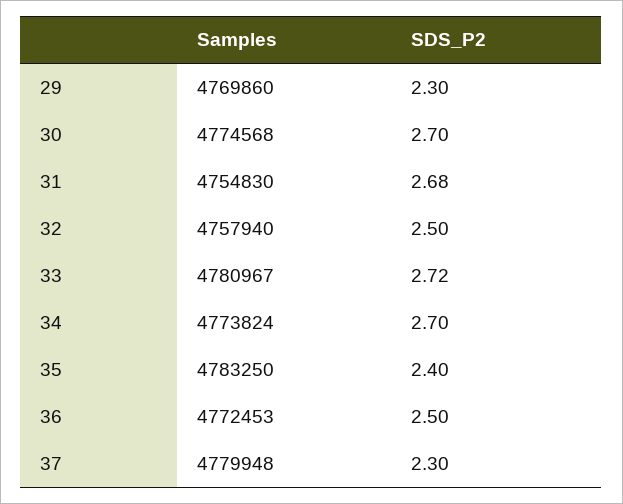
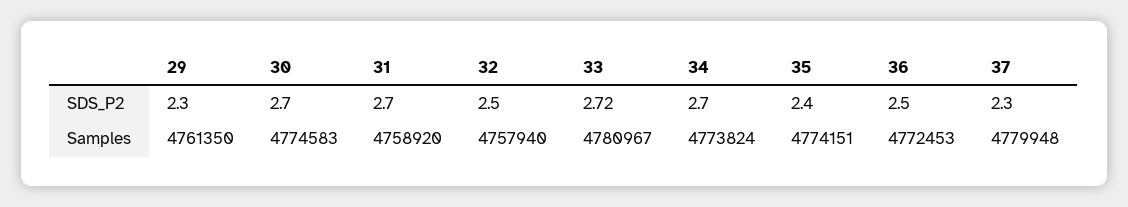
  {
    "Samples": {
-     "29": 4769860,
+     "29": 4761350,
-     "30": 4774568,
+     "30": 4774583,
-     "31": 4754830,
+     "31": 4758920,
      "32": 4757940,
      "33": 4780967,
      "34": 4773824,
-     "35": 4783250,
+     "35": 4774151,
      "36": 4772453,
      "37": 4779948
    },
    "SDS_P2": {
      "29": 2.3,
      "30": 2.7,
-     "31": 2.68,
+     "31": 2.7,
      "32": 2.5,
      "33": 2.72,
      "34": 2.7,
      "35": 2.4,
      "36": 2.5,
      "37": 2.3
    }
  }

